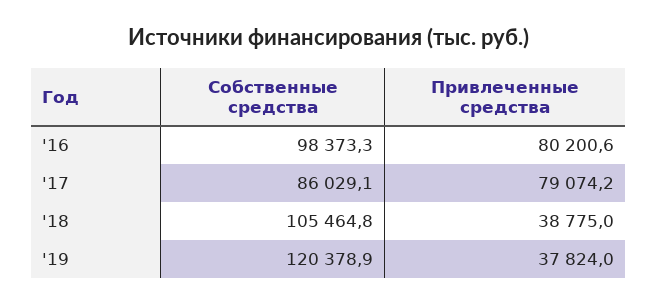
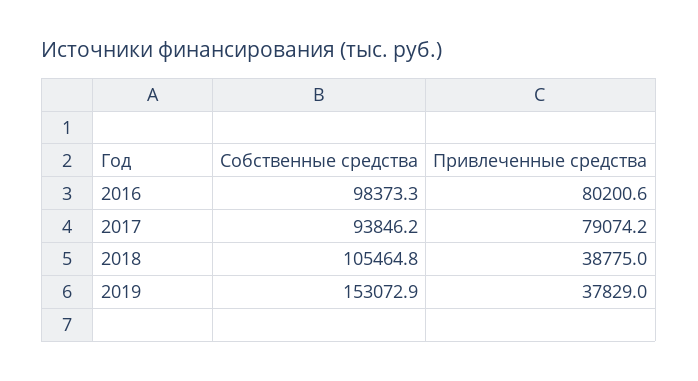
  {
    "Собственные средства": {
      "'16": 98373.3,
-     "'17": 86029.1,
+     "'17": 93846.2,
      "'18": 105464.8,
-     "'19": 120378.9
+     "'19": 153072.9
    },
    "Привлеченные средства": {
      "'16": 80200.6,
      "'17": 79074.2,
      "'18": 38775,
-     "'19": 37824
+     "'19": 37829
    }
  }

